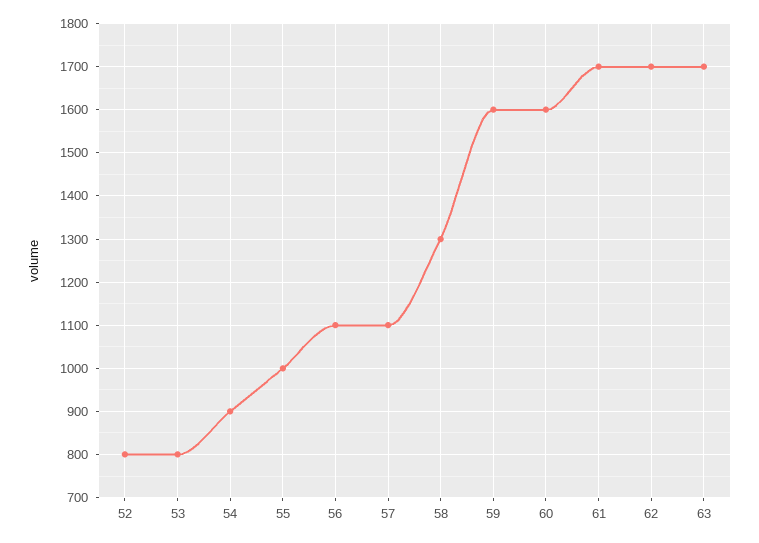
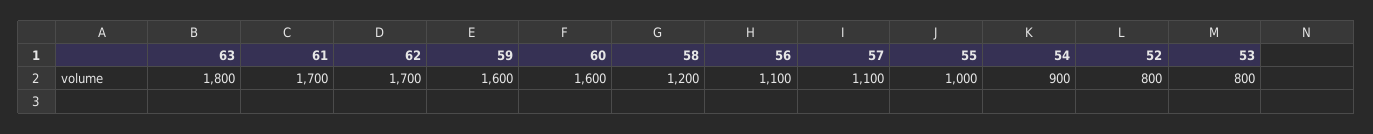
  {
    "52": 800,
    "53": 800,
    "54": 900,
    "55": 1000,
    "56": 1100,
    "57": 1100,
-   "58": 1300,
+   "58": 1200,
    "59": 1600,
    "60": 1600,
    "61": 1700,
    "62": 1700,
-   "63": 1700
+   "63": 1800
  }

